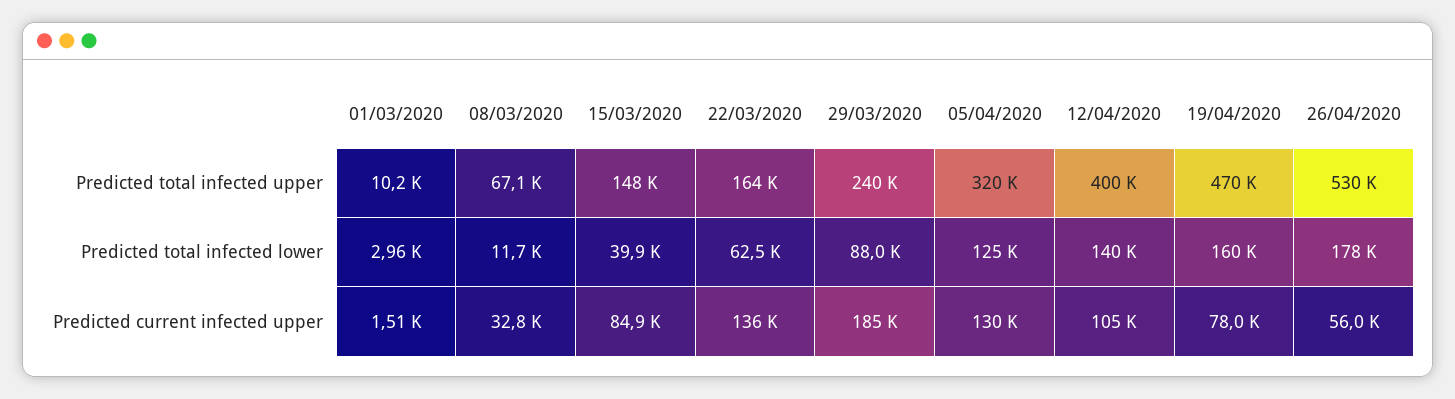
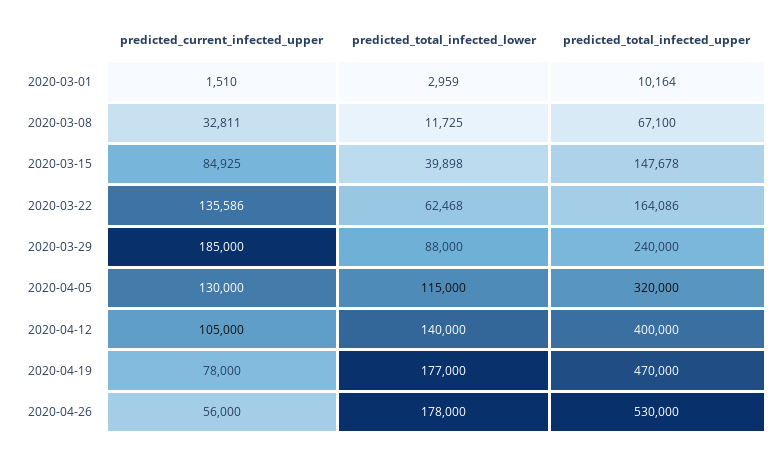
  {
    "01/03/2020": {
      "Predicted total infected upper": 10164,
      "Predicted total infected lower": 2959,
      "Predicted current infected upper": 1510
    },
    "08/03/2020": {
      "Predicted total infected upper": 67100,
      "Predicted total infected lower": 11725,
      "Predicted current infected upper": 32811
    },
    "15/03/2020": {
      "Predicted total infected upper": 147678,
      "Predicted total infected lower": 39898,
      "Predicted current infected upper": 84925
    },
    "22/03/2020": {
      "Predicted total infected upper": 164086,
      "Predicted total infected lower": 62468,
      "Predicted current infected upper": 135586
    },
    "29/03/2020": {
      "Predicted total infected upper": 240000,
      "Predicted total infected lower": 88000,
      "Predicted current infected upper": 185000
    },
    "05/04/2020": {
      "Predicted total infected upper": 320000,
-     "Predicted total infected lower": 125000,
+     "Predicted total infected lower": 115000,
      "Predicted current infected upper": 130000
    },
    "12/04/2020": {
      "Predicted total infected upper": 400000,
      "Predicted total infected lower": 140000,
      "Predicted current infected upper": 105000
    },
    "19/04/2020": {
      "Predicted total infected upper": 470000,
-     "Predicted total infected lower": 160000,
+     "Predicted total infected lower": 177000,
      "Predicted current infected upper": 78000
    },
    "26/04/2020": {
      "Predicted total infected upper": 530000,
      "Predicted total infected lower": 178000,
      "Predicted current infected upper": 56000
    }
  }

